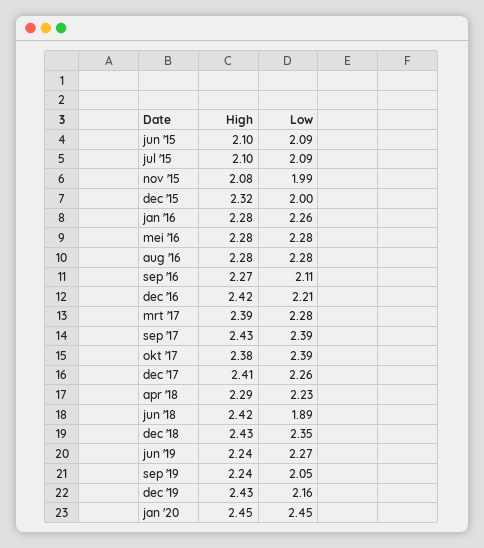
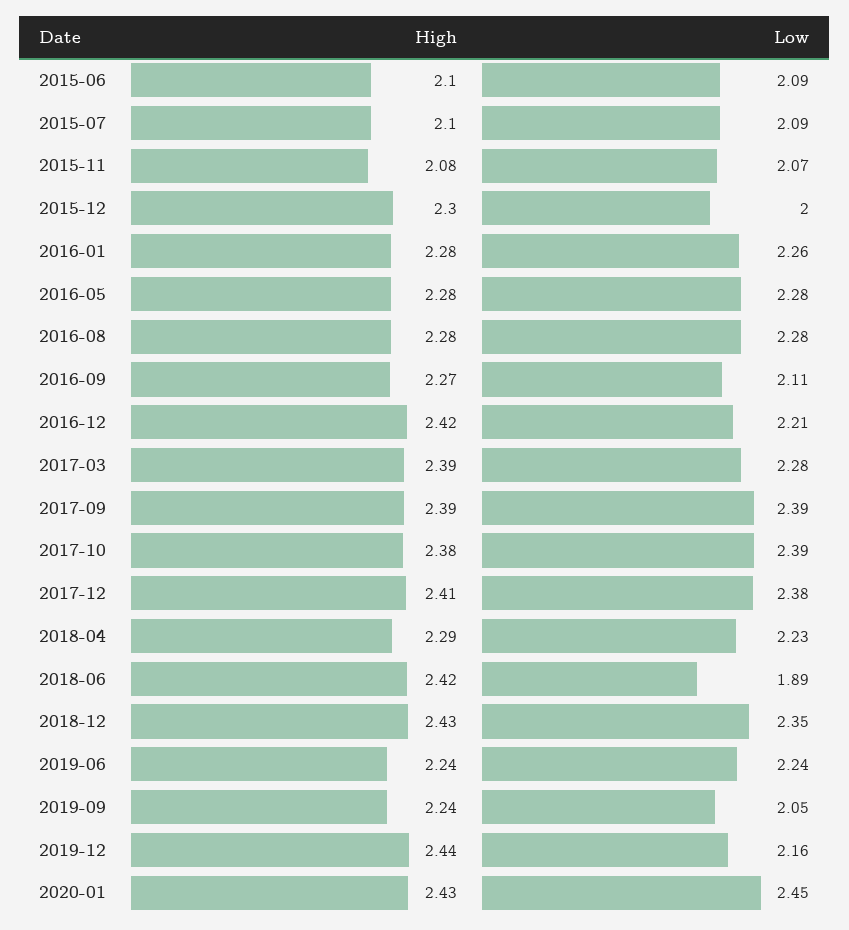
  {
    "High": {
      "jun '15": 2.1,
      "jul '15": 2.1,
      "nov '15": 2.08,
-     "dec '15": 2.32,
+     "dec '15": 2.3,
      "jan '16": 2.28,
      "mei '16": 2.28,
      "aug '16": 2.28,
      "sep '16": 2.27,
      "dec '16": 2.42,
      "mrt '17": 2.39,
-     "sep '17": 2.43,
+     "sep '17": 2.39,
      "okt '17": 2.38,
      "dec '17": 2.41,
      "apr '18": 2.29,
      "jun '18": 2.42,
      "dec '18": 2.43,
      "jun '19": 2.24,
      "sep '19": 2.24,
-     "dec '19": 2.43,
+     "dec '19": 2.44,
-     "jan '20": 2.45
+     "jan '20": 2.43
    },
    "Low": {
      "jun '15": 2.09,
      "jul '15": 2.09,
-     "nov '15": 1.99,
+     "nov '15": 2.07,
      "dec '15": 2,
      "jan '16": 2.26,
      "mei '16": 2.28,
      "aug '16": 2.28,
      "sep '16": 2.11,
      "dec '16": 2.21,
      "mrt '17": 2.28,
      "sep '17": 2.39,
      "okt '17": 2.39,
-     "dec '17": 2.26,
+     "dec '17": 2.38,
      "apr '18": 2.23,
      "jun '18": 1.89,
      "dec '18": 2.35,
-     "jun '19": 2.27,
+     "jun '19": 2.24,
      "sep '19": 2.05,
      "dec '19": 2.16,
      "jan '20": 2.45
    }
  }

